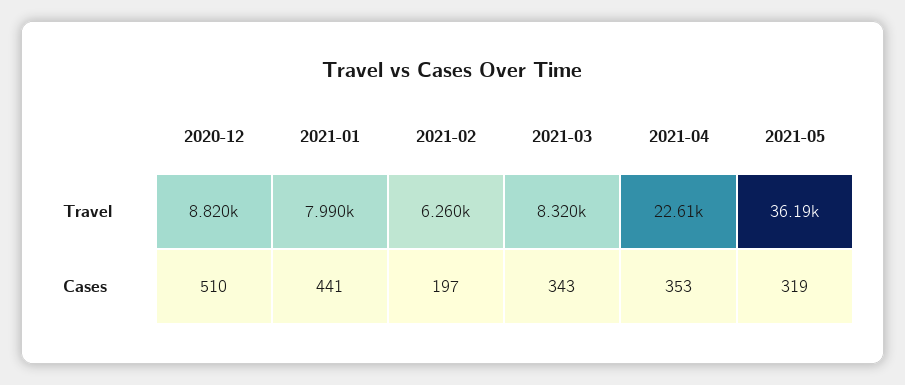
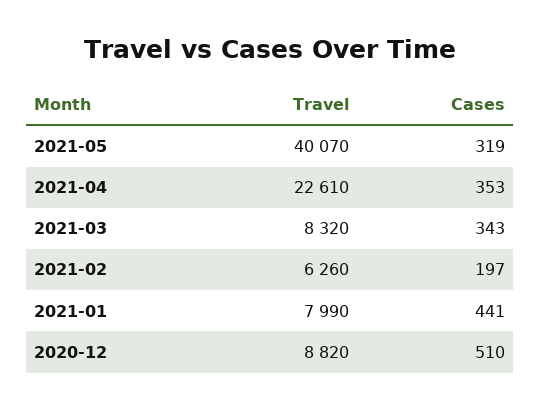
  {
    "2020-12": {
      "Travel": 8820,
      "Cases": 510
    },
    "2021-01": {
      "Travel": 7990,
      "Cases": 441
    },
    "2021-02": {
      "Travel": 6260,
      "Cases": 197
    },
    "2021-03": {
      "Travel": 8320,
      "Cases": 343
    },
    "2021-04": {
      "Travel": 22610,
      "Cases": 353
    },
    "2021-05": {
-     "Travel": 36190,
+     "Travel": 40070,
      "Cases": 319
    }
  }

